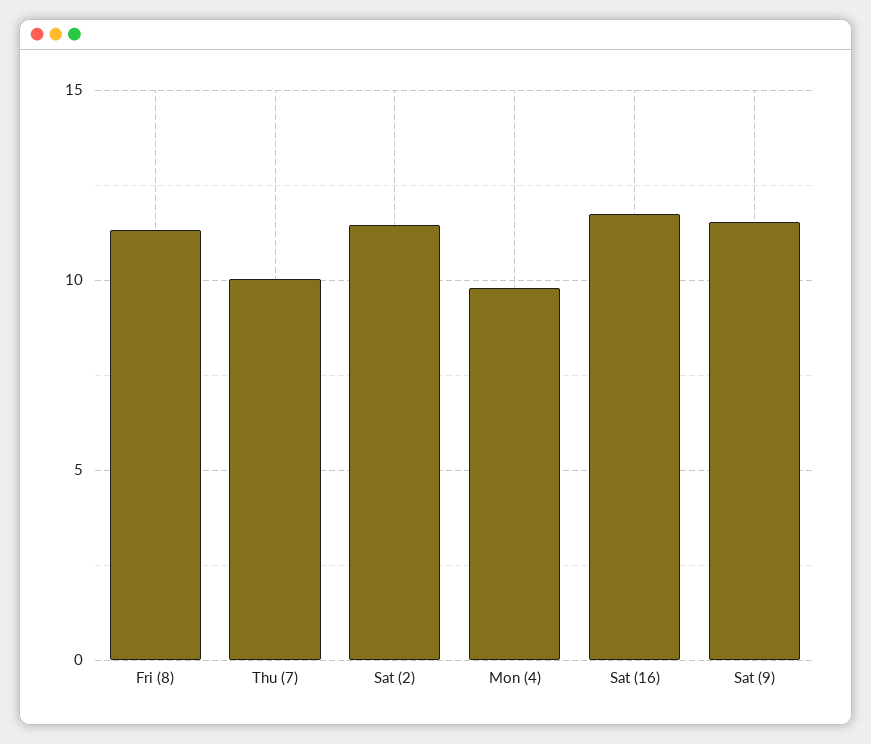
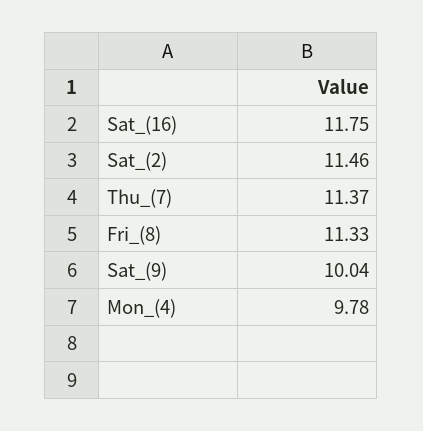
  {
    "Fri (8)": 11.33,
-   "Thu (7)": 10,
+   "Thu (7)": 11.37,
    "Sat (2)": 11.46,
    "Mon (4)": 9.78,
    "Sat (16)": 11.75,
-   "Sat (9)": 11.5
+   "Sat (9)": 10.04
  }

